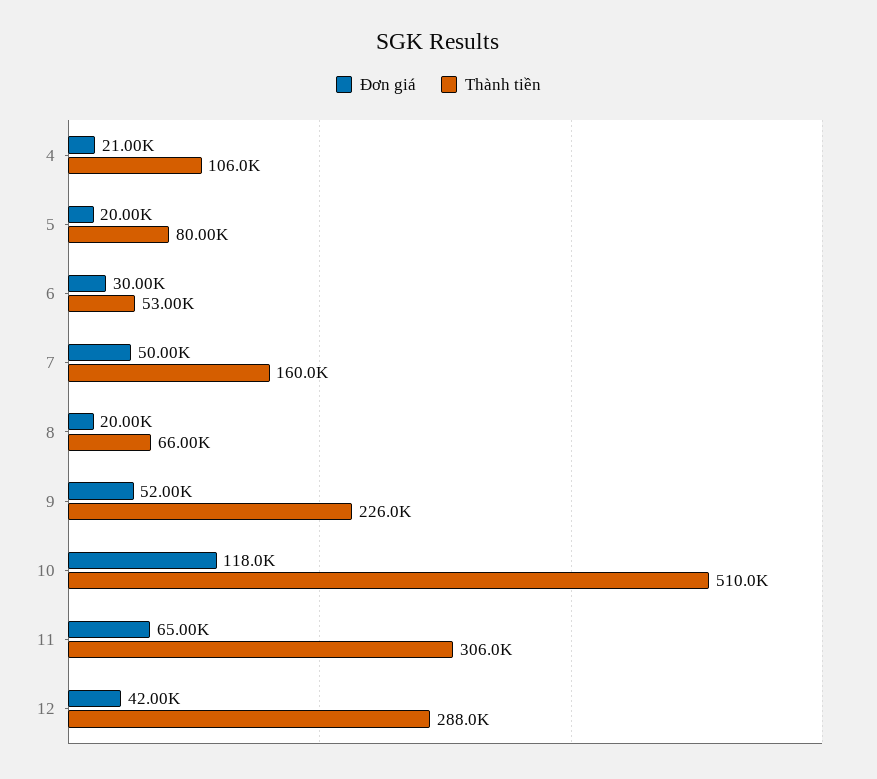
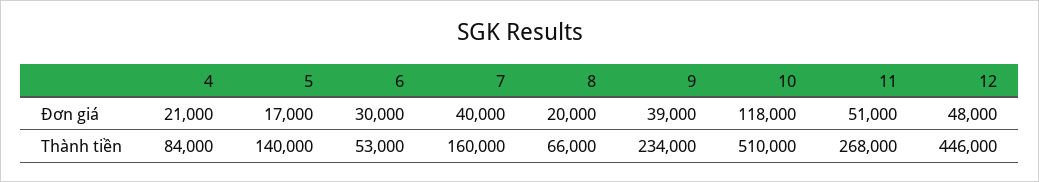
  {
    "Đơn giá": {
      "4": 21000,
-     "5": 20000,
+     "5": 17000,
      "6": 30000,
-     "7": 50000,
+     "7": 40000,
      "8": 20000,
-     "9": 52000,
+     "9": 39000,
      "10": 118000,
-     "11": 65000,
+     "11": 51000,
-     "12": 42000
+     "12": 48000
    },
    "Thành tiền": {
-     "4": 106000,
+     "4": 84000,
-     "5": 80000,
+     "5": 140000,
      "6": 53000,
      "7": 160000,
      "8": 66000,
-     "9": 226000,
+     "9": 234000,
      "10": 510000,
-     "11": 306000,
+     "11": 268000,
-     "12": 288000
+     "12": 446000
    }
  }

